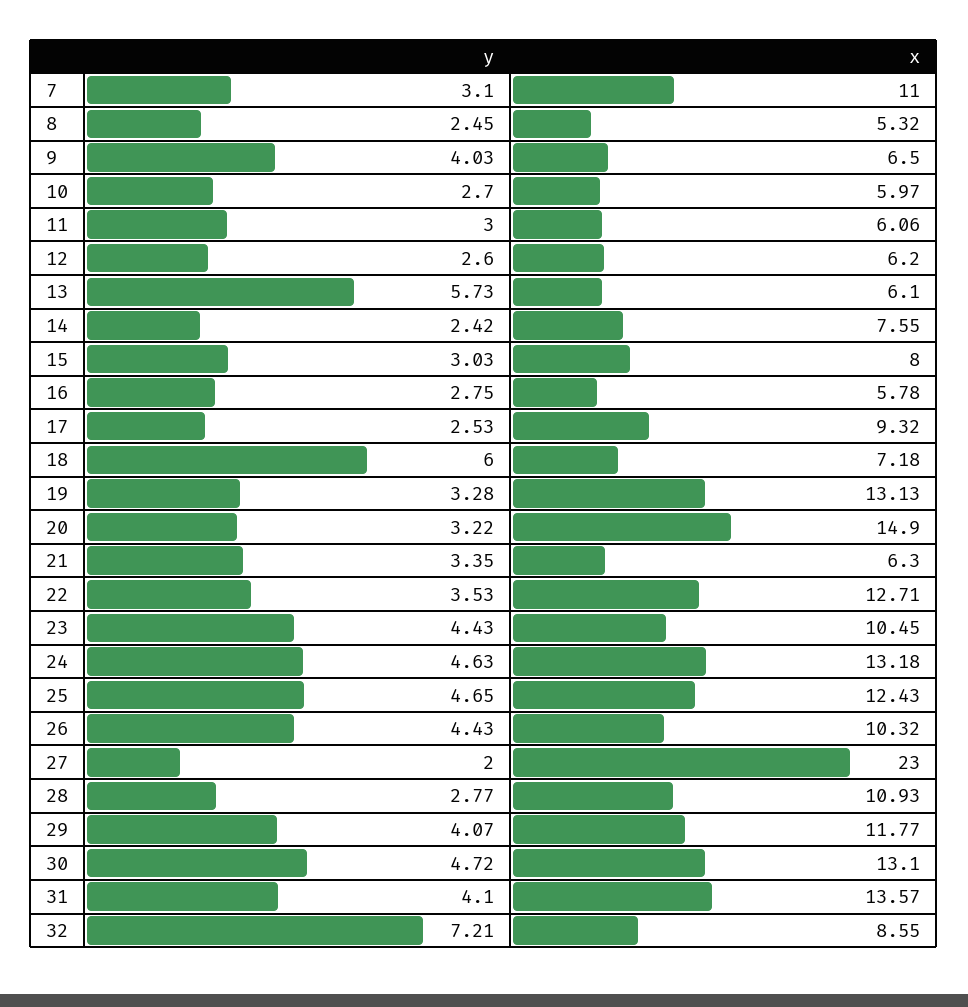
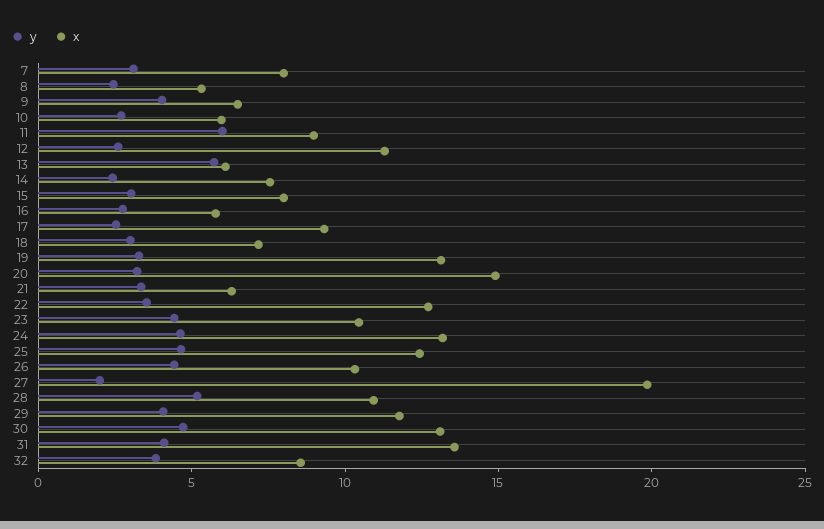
  {
    "y": {
      "7": 3.1,
      "8": 2.45,
      "9": 4.03,
      "10": 2.7,
-     "11": 3,
+     "11": 6,
      "12": 2.6,
      "13": 5.73,
      "14": 2.42,
      "15": 3.03,
      "16": 2.75,
      "17": 2.53,
-     "18": 6,
+     "18": 3,
      "19": 3.28,
      "20": 3.22,
      "21": 3.35,
      "22": 3.53,
      "23": 4.43,
      "24": 4.63,
      "25": 4.65,
      "26": 4.43,
      "27": 2,
-     "28": 2.77,
+     "28": 5,
      "29": 4.07,
      "30": 4.72,
      "31": 4.1,
-     "32": 7.21
+     "32": 4
    },
    "x": {
-     "7": 11,
+     "7": 8,
      "8": 5.32,
      "9": 6.5,
      "10": 5.97,
-     "11": 6.06,
+     "11": 9,
-     "12": 6.2,
+     "12": 11,
      "13": 6.1,
      "14": 7.55,
      "15": 8,
      "16": 5.78,
      "17": 9.32,
      "18": 7.18,
      "19": 13.13,
      "20": 14.9,
      "21": 6.3,
      "22": 12.71,
      "23": 10.45,
      "24": 13.18,
      "25": 12.43,
      "26": 10.32,
-     "27": 23,
+     "27": 20,
      "28": 10.93,
      "29": 11.77,
      "30": 13.1,
      "31": 13.57,
      "32": 8.55
    }
  }

